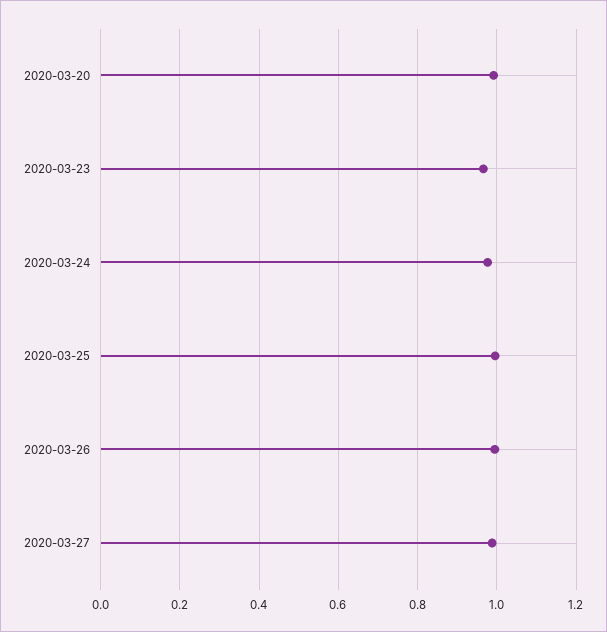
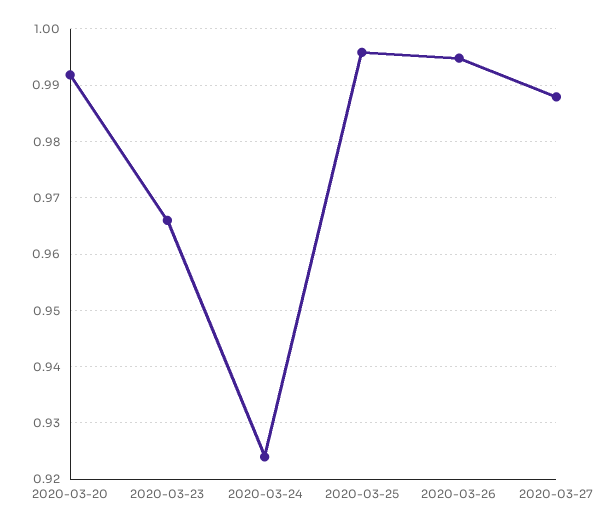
  {
    "2020-03-20": 0.992,
    "2020-03-23": 0.966,
-   "2020-03-24": 0.98,
+   "2020-03-24": 0.924,
    "2020-03-25": 0.996,
    "2020-03-26": 0.994,
    "2020-03-27": 0.988
  }

